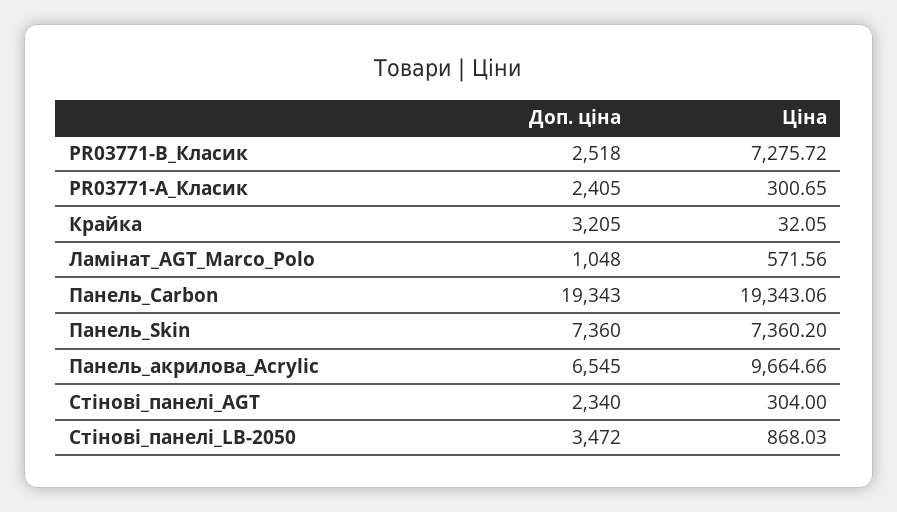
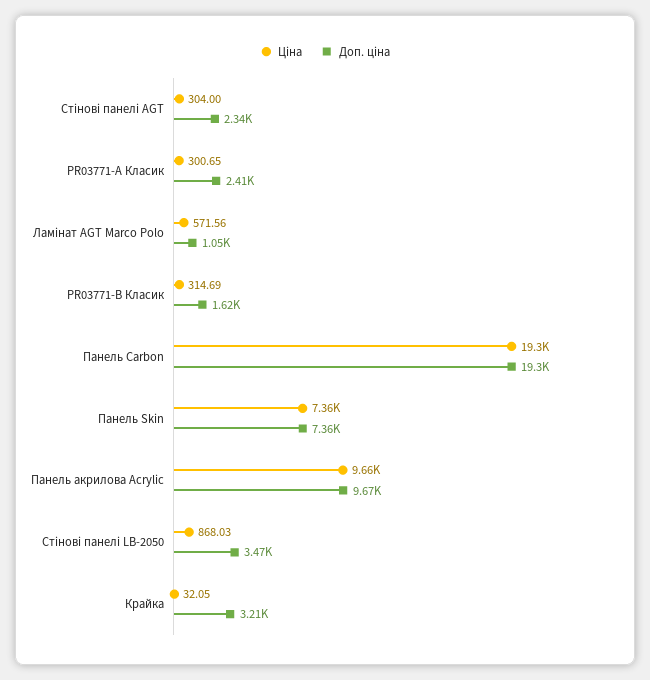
  {
    "Доп. ціна": {
-     "PR03771-B_Класик": 2518,
+     "PR03771-B_Класик": 1620,
      "PR03771-А_Класик": 2405,
      "Крайка": 3205,
      "Ламінат_AGT_Marco_Polo": 1048,
      "Панель_Carbon": 19343,
      "Панель_Skin": 7360,
-     "Панель_акрилова_Acrylic": 6545,
+     "Панель_акрилова_Acrylic": 9670,
      "Стінові_панелі_AGT": 2340,
      "Стінові_панелі_LB-2050": 3472
    },
    "Ціна": {
-     "PR03771-B_Класик": 7275.72,
+     "PR03771-B_Класик": 314.69,
      "PR03771-А_Класик": 300.65,
      "Крайка": 32.05,
      "Ламінат_AGT_Marco_Polo": 571.56,
      "Панель_Carbon": 19343.06,
      "Панель_Skin": 7360.2,
      "Панель_акрилова_Acrylic": 9664.66,
      "Стінові_панелі_AGT": 304,
      "Стінові_панелі_LB-2050": 868.03
    }
  }

